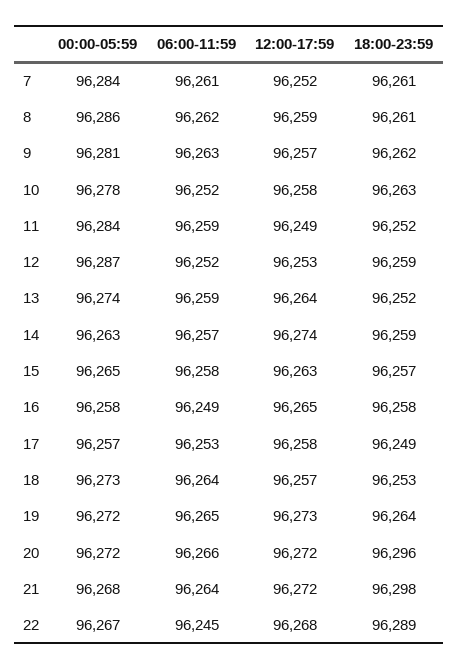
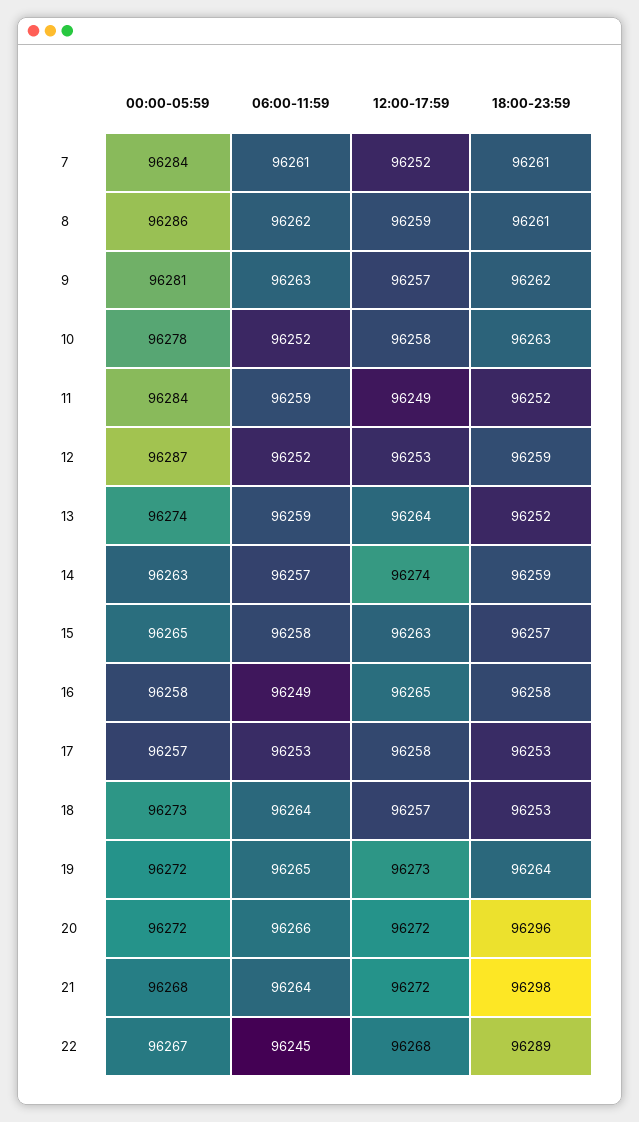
  {
    "00:00-05:59": {
      "7": 96284,
      "8": 96286,
      "9": 96281,
      "10": 96278,
      "11": 96284,
      "12": 96287,
      "13": 96274,
      "14": 96263,
      "15": 96265,
      "16": 96258,
      "17": 96257,
      "18": 96273,
      "19": 96272,
      "20": 96272,
      "21": 96268,
      "22": 96267
    },
    "06:00-11:59": {
      "7": 96261,
      "8": 96262,
      "9": 96263,
      "10": 96252,
      "11": 96259,
      "12": 96252,
      "13": 96259,
      "14": 96257,
      "15": 96258,
      "16": 96249,
      "17": 96253,
      "18": 96264,
      "19": 96265,
      "20": 96266,
      "21": 96264,
      "22": 96245
    },
    "12:00-17:59": {
      "7": 96252,
      "8": 96259,
      "9": 96257,
      "10": 96258,
      "11": 96249,
      "12": 96253,
      "13": 96264,
      "14": 96274,
      "15": 96263,
      "16": 96265,
      "17": 96258,
      "18": 96257,
      "19": 96273,
      "20": 96272,
      "21": 96272,
      "22": 96268
    },
    "18:00-23:59": {
      "7": 96261,
      "8": 96261,
      "9": 96262,
      "10": 96263,
      "11": 96252,
      "12": 96259,
      "13": 96252,
      "14": 96259,
      "15": 96257,
      "16": 96258,
-     "17": 96249,
+     "17": 96253,
      "18": 96253,
      "19": 96264,
      "20": 96296,
      "21": 96298,
      "22": 96289
    }
  }

